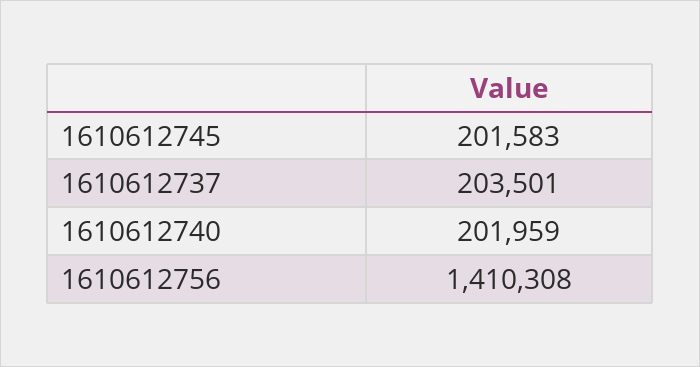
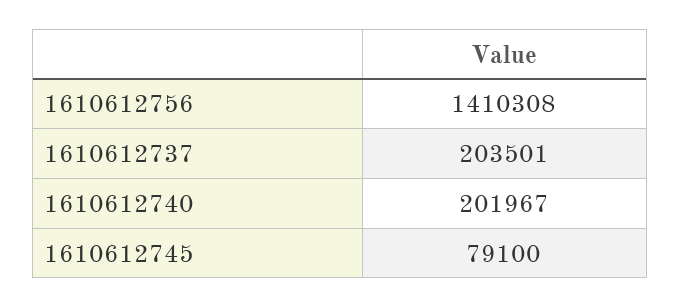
  {
-   "1610612745": 201583,
+   "1610612745": 79100,
    "1610612737": 203501,
-   "1610612740": 201959,
+   "1610612740": 201967,
    "1610612756": 1410308
  }

